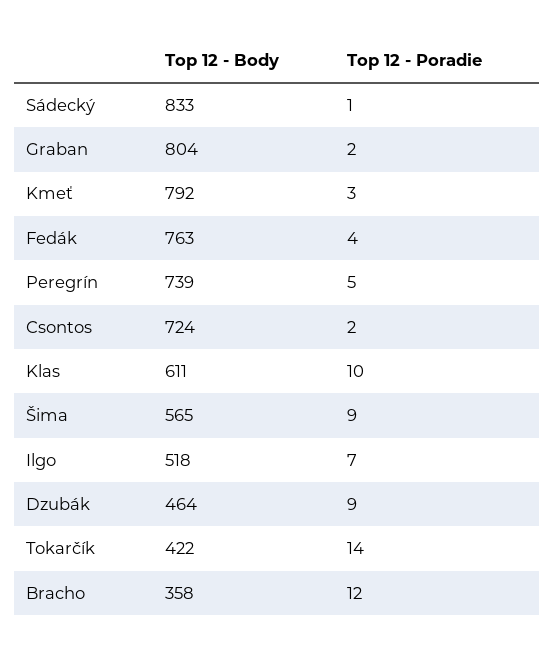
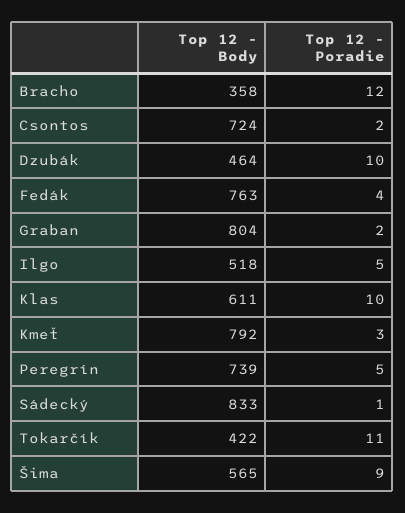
  {
    "Top 12 - Body": {
      "Sádecký": 833,
      "Graban": 804,
      "Kmeť": 792,
      "Fedák": 763,
      "Peregrín": 739,
      "Csontos": 724,
      "Klas": 611,
      "Šima": 565,
      "Ilgo": 518,
      "Dzubák": 464,
      "Tokarčík": 422,
      "Bracho": 358
    },
    "Top 12 - Poradie": {
      "Sádecký": 1,
      "Graban": 2,
      "Kmeť": 3,
      "Fedák": 4,
      "Peregrín": 5,
      "Csontos": 2,
      "Klas": 10,
      "Šima": 9,
-     "Ilgo": 7,
+     "Ilgo": 5,
-     "Dzubák": 9,
+     "Dzubák": 10,
-     "Tokarčík": 14,
+     "Tokarčík": 11,
      "Bracho": 12
    }
  }

